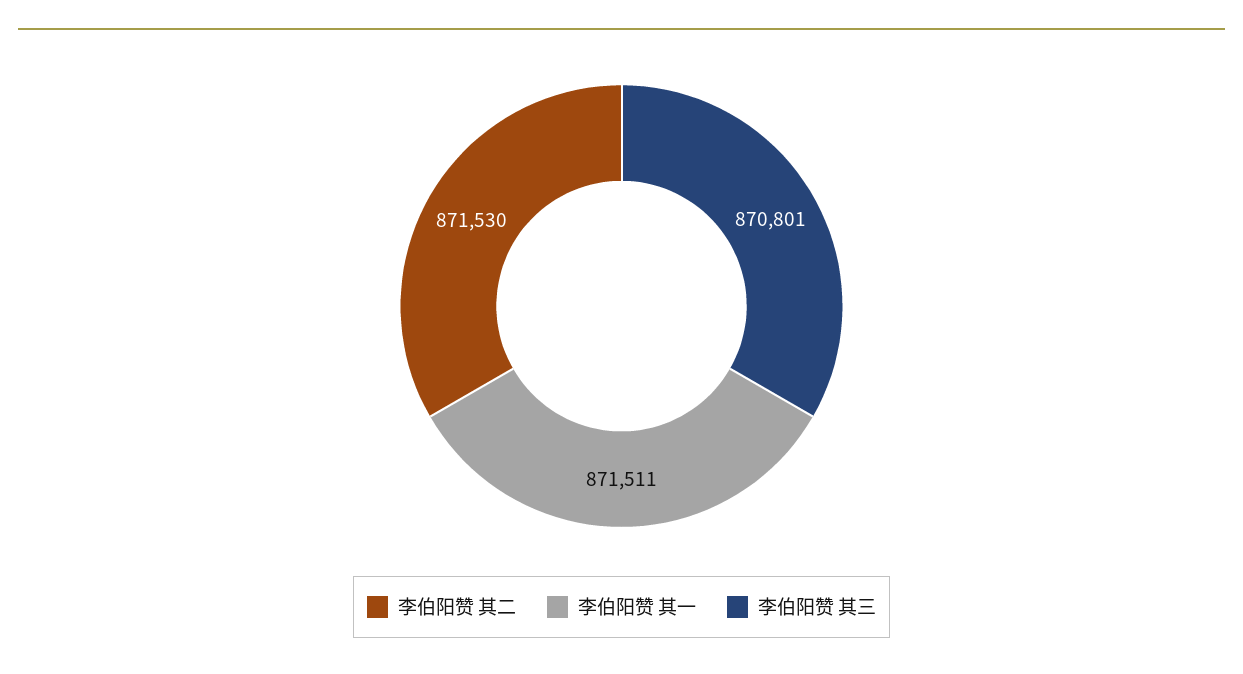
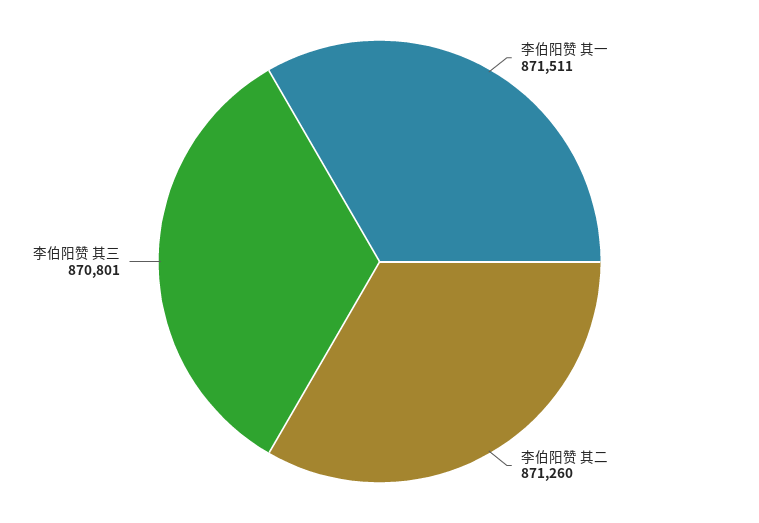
  {
-   "李伯阳赞 其二": 871530,
+   "李伯阳赞 其二": 871260,
    "李伯阳赞 其一": 871511,
    "李伯阳赞 其三": 870801
  }

